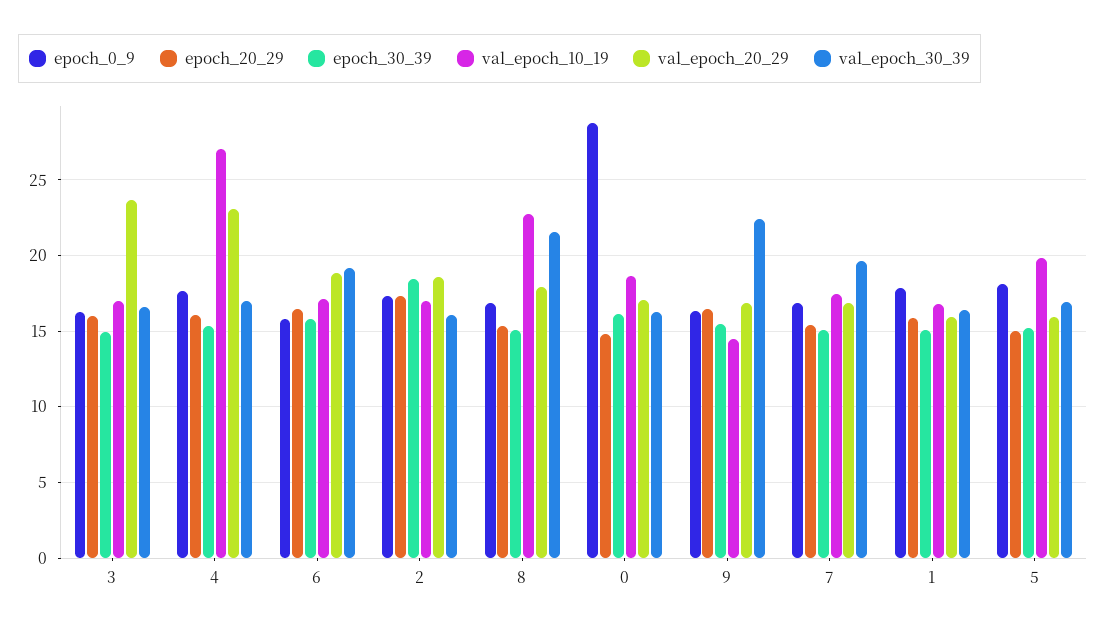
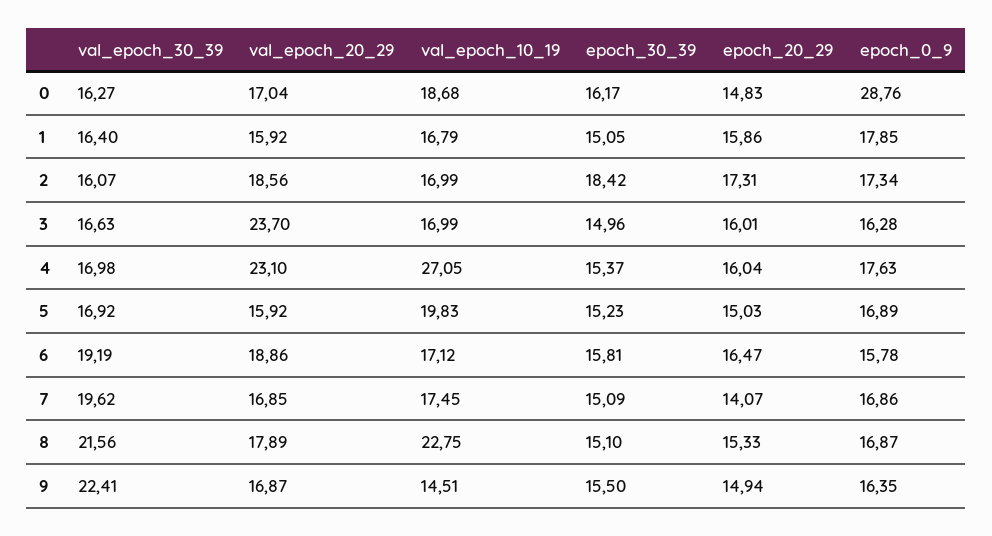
  {
    "epoch_0_9": {
      "3": 16.28,
      "4": 17.63,
      "6": 15.78,
      "2": 17.34,
      "8": 16.87,
      "0": 28.76,
      "9": 16.35,
      "7": 16.86,
      "1": 17.85,
-     "5": 18
+     "5": 16.89
    },
    "epoch_20_29": {
      "3": 16.01,
      "4": 16.04,
      "6": 16.47,
      "2": 17.31,
      "8": 15.33,
      "0": 14.83,
-     "9": 16.5,
+     "9": 14.94,
-     "7": 15.5,
+     "7": 14.07,
      "1": 15.86,
      "5": 15.03
    },
    "epoch_30_39": {
      "3": 14.96,
      "4": 15.37,
      "6": 15.81,
      "2": 18.42,
      "8": 15.1,
      "0": 16.17,
      "9": 15.5,
      "7": 15.09,
      "1": 15.05,
      "5": 15.23
    },
    "val_epoch_10_19": {
      "3": 16.99,
      "4": 27.05,
      "6": 17.12,
      "2": 16.99,
      "8": 22.75,
      "0": 18.68,
      "9": 14.51,
      "7": 17.45,
      "1": 16.79,
      "5": 19.83
    },
    "val_epoch_20_29": {
      "3": 23.7,
      "4": 23.1,
      "6": 18.86,
      "2": 18.56,
      "8": 17.89,
      "0": 17.04,
      "9": 16.87,
      "7": 16.85,
      "1": 15.92,
      "5": 15.92
    },
    "val_epoch_30_39": {
      "3": 16.63,
      "4": 16.98,
      "6": 19.19,
      "2": 16.07,
      "8": 21.56,
      "0": 16.27,
      "9": 22.41,
      "7": 19.62,
      "1": 16.4,
      "5": 16.92
    }
  }

